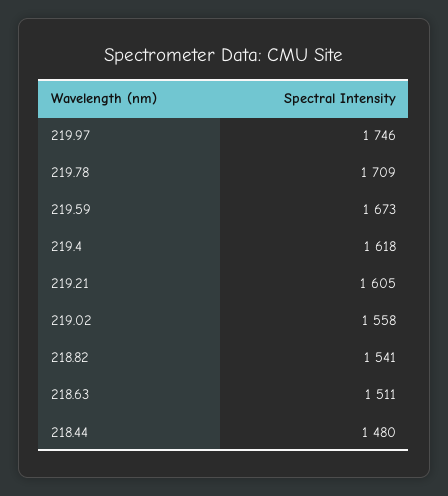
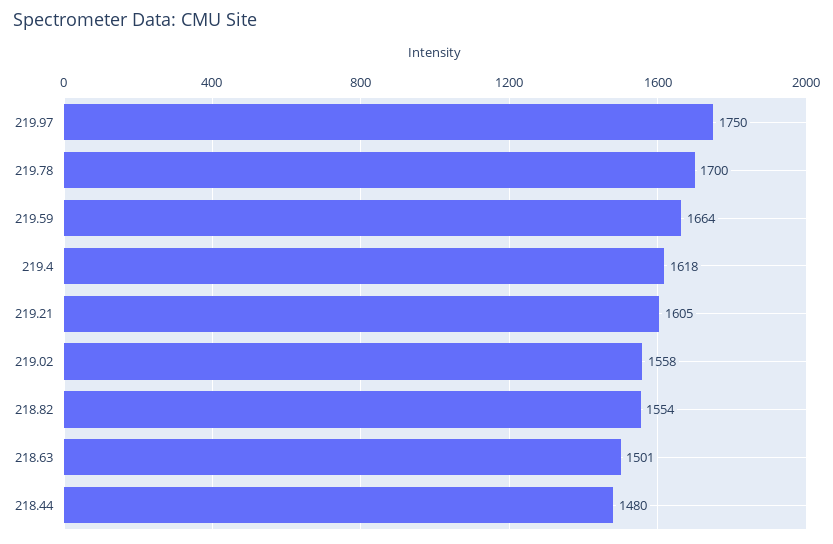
  {
-   "219.97": 1746,
+   "219.97": 1750,
-   "219.78": 1709,
+   "219.78": 1700,
-   "219.59": 1673,
+   "219.59": 1664,
    "219.4": 1618,
    "219.21": 1605,
    "219.02": 1558,
-   "218.82": 1541,
+   "218.82": 1554,
-   "218.63": 1511,
+   "218.63": 1501,
    "218.44": 1480
  }

